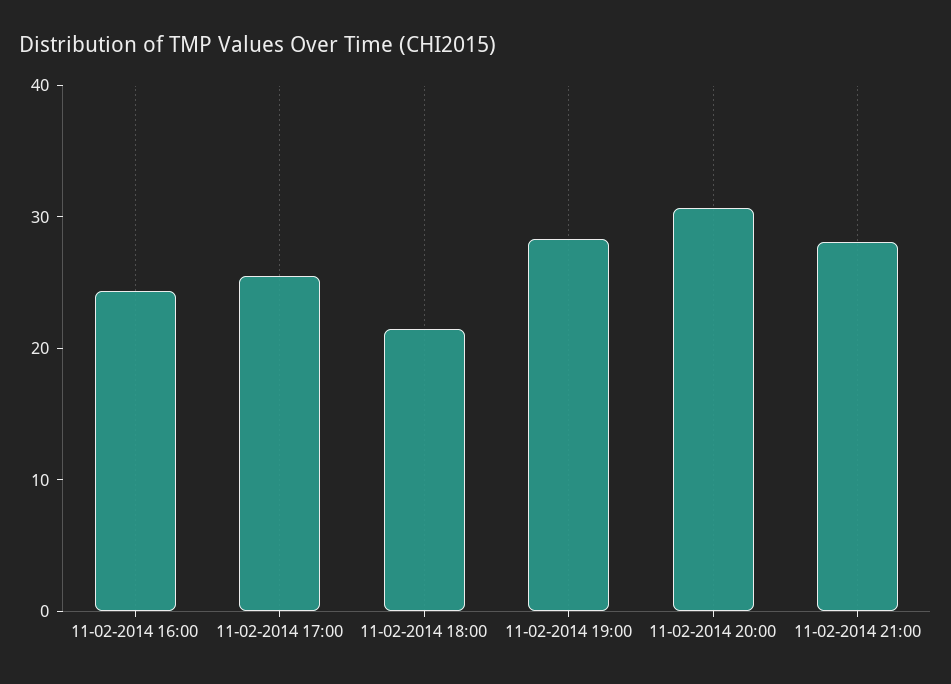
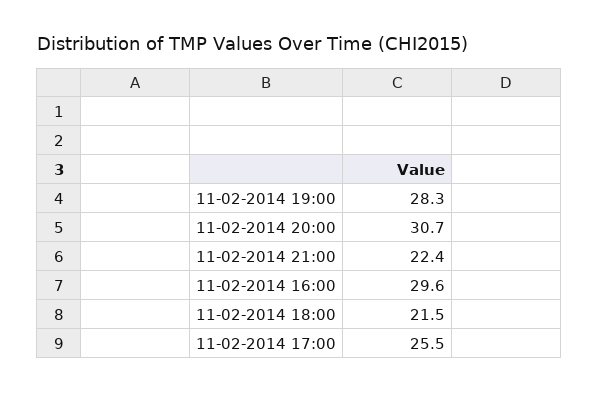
  {
-   "11-02-2014 16:00": 24,
+   "11-02-2014 16:00": 29.6,
    "11-02-2014 17:00": 25.5,
    "11-02-2014 18:00": 21.5,
    "11-02-2014 19:00": 28.3,
    "11-02-2014 20:00": 30.7,
-   "11-02-2014 21:00": 28
+   "11-02-2014 21:00": 22.4
  }

